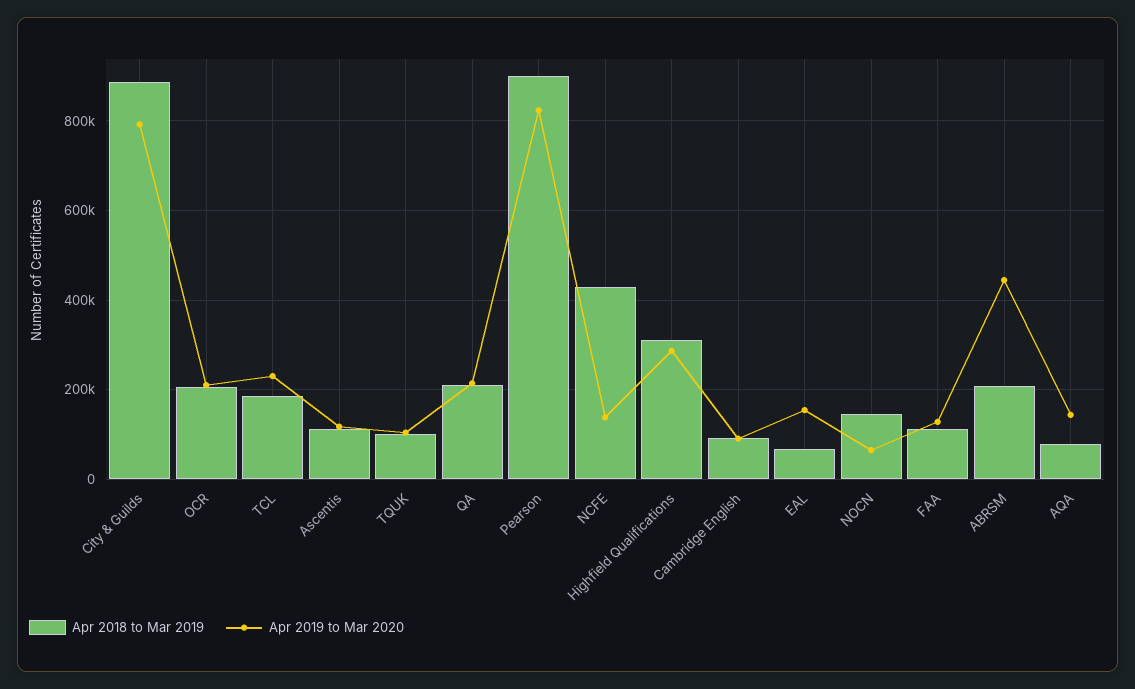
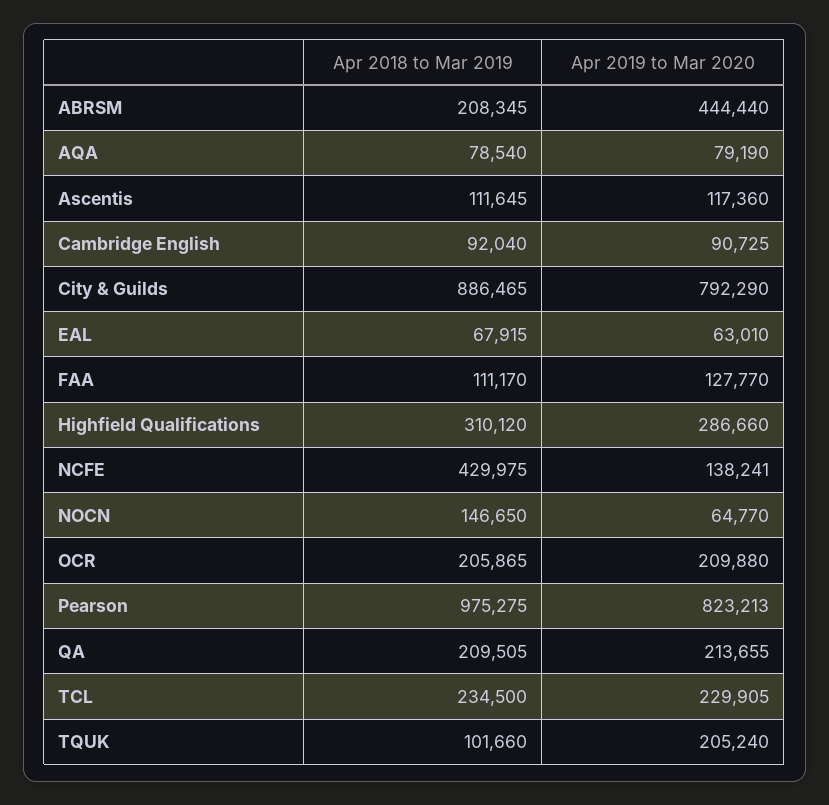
  {
    "Apr 2018 to Mar 2019": {
      "City & Guilds": 886465,
      "OCR": 205865,
-     "TCL": 180000,
+     "TCL": 234500,
      "Ascentis": 111645,
      "TQUK": 101660,
      "QA": 209505,
-     "Pearson": 900000,
+     "Pearson": 975275,
      "NCFE": 429975,
      "Highfield Qualifications": 310120,
      "Cambridge English": 92040,
      "EAL": 67915,
      "NOCN": 146650,
      "FAA": 111170,
      "ABRSM": 208345,
      "AQA": 78540
    },
    "Apr 2019 to Mar 2020": {
      "City & Guilds": 792290,
      "OCR": 209880,
      "TCL": 229905,
      "Ascentis": 117360,
-     "TQUK": 100000,
+     "TQUK": 205240,
      "QA": 213655,
      "Pearson": 823213,
      "NCFE": 138241,
      "Highfield Qualifications": 286660,
      "Cambridge English": 90725,
-     "EAL": 160000,
+     "EAL": 63010,
      "NOCN": 64770,
      "FAA": 127770,
      "ABRSM": 444440,
-     "AQA": 140000
+     "AQA": 79190
    }
  }

